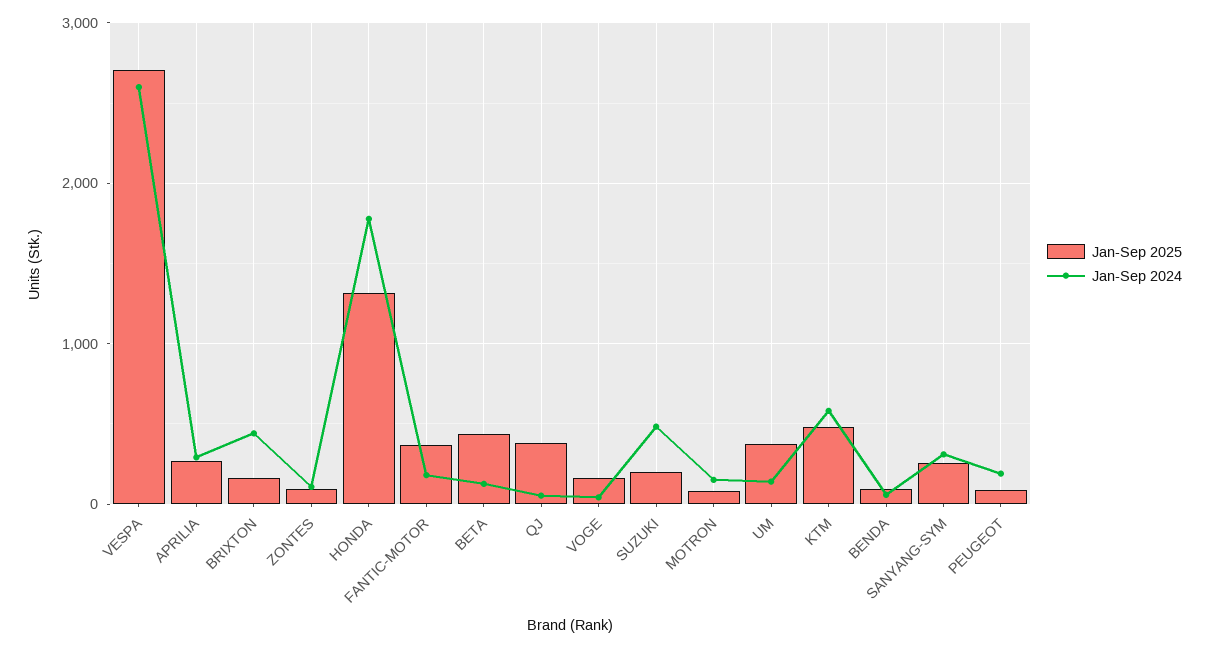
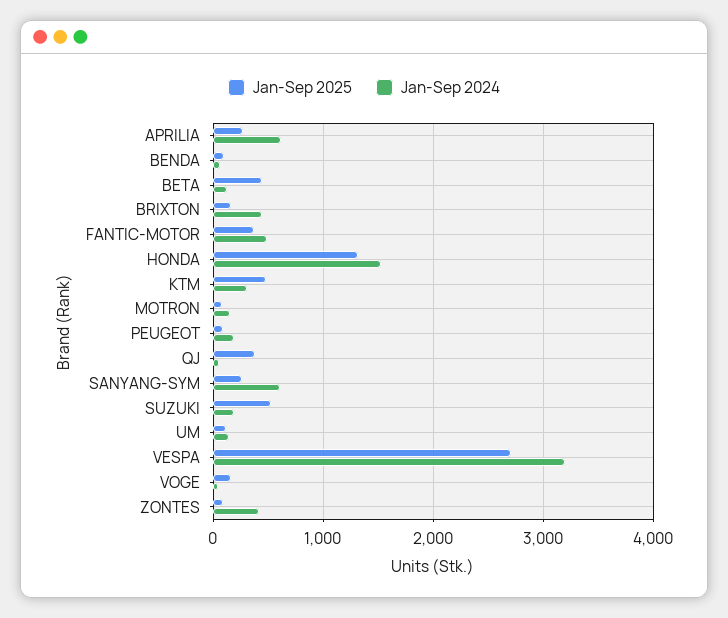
  {
    "Jan-Sep 2025": {
      "VESPA": 2700,
      "APRILIA": 300,
      "BRIXTON": 200,
      "ZONTES": 100,
      "HONDA": 1300,
      "FANTIC-MOTOR": 400,
      "BETA": 400,
      "QJ": 400,
      "VOGE": 200,
-     "SUZUKI": 200,
+     "SUZUKI": 500,
      "MOTRON": 100,
-     "UM": 400,
+     "UM": 100,
      "KTM": 500,
      "BENDA": 100,
      "SANYANG-SYM": 300,
      "PEUGEOT": 100
    },
    "Jan-Sep 2024": {
-     "VESPA": 2600,
+     "VESPA": 3200,
-     "APRILIA": 300,
+     "APRILIA": 600,
      "BRIXTON": 400,
-     "ZONTES": 100,
+     "ZONTES": 400,
-     "HONDA": 1800,
+     "HONDA": 1500,
-     "FANTIC-MOTOR": 200,
+     "FANTIC-MOTOR": 500,
      "BETA": 100,
      "QJ": 100,
      "VOGE": 0,
-     "SUZUKI": 500,
+     "SUZUKI": 200,
      "MOTRON": 200,
      "UM": 100,
-     "KTM": 600,
+     "KTM": 300,
      "BENDA": 100,
-     "SANYANG-SYM": 300,
+     "SANYANG-SYM": 600,
      "PEUGEOT": 200
    }
  }

